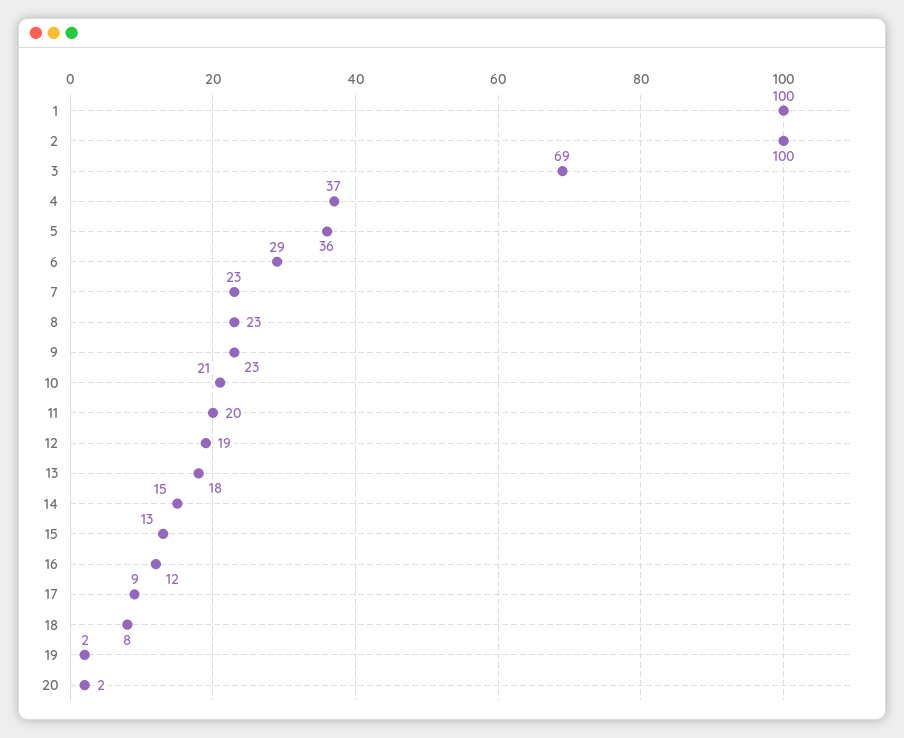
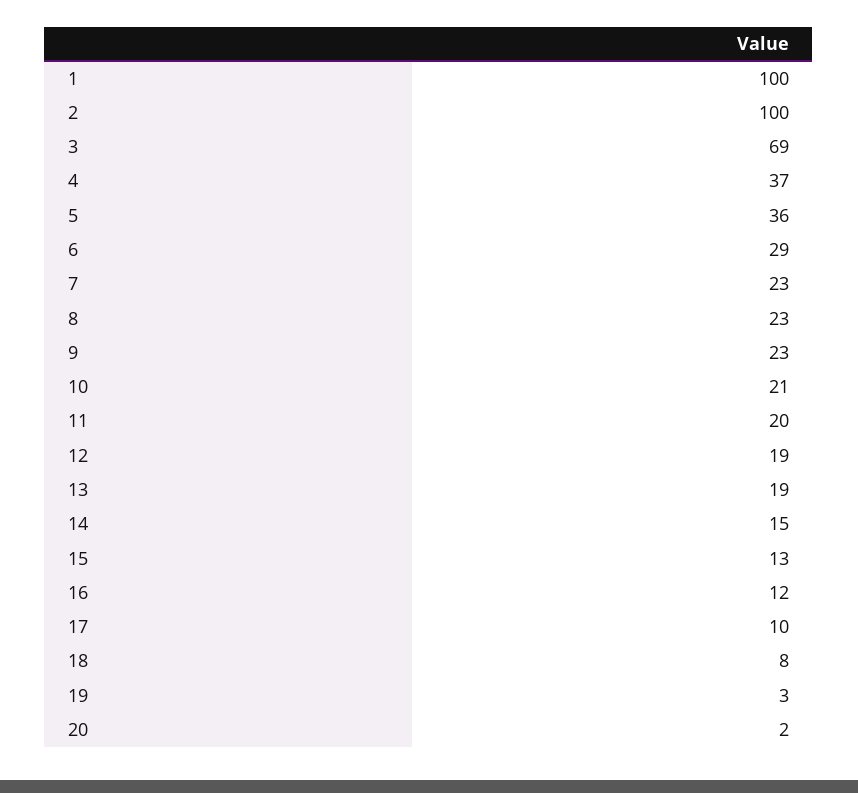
  {
    "1": 100,
    "2": 100,
    "3": 69,
    "4": 37,
    "5": 36,
    "6": 29,
    "7": 23,
    "8": 23,
    "9": 23,
    "10": 21,
    "11": 20,
    "12": 19,
-   "13": 18,
+   "13": 19,
    "14": 15,
    "15": 13,
    "16": 12,
-   "17": 9,
+   "17": 10,
    "18": 8,
-   "19": 2,
+   "19": 3,
    "20": 2
  }

